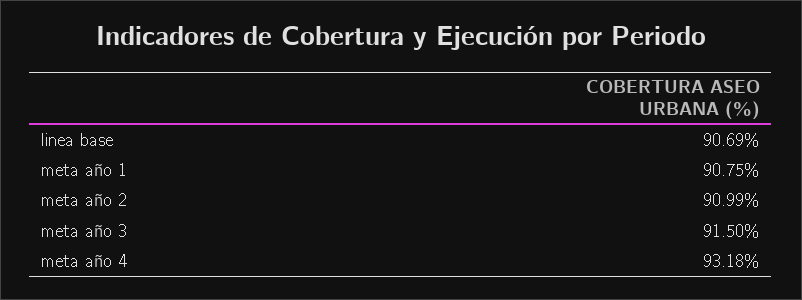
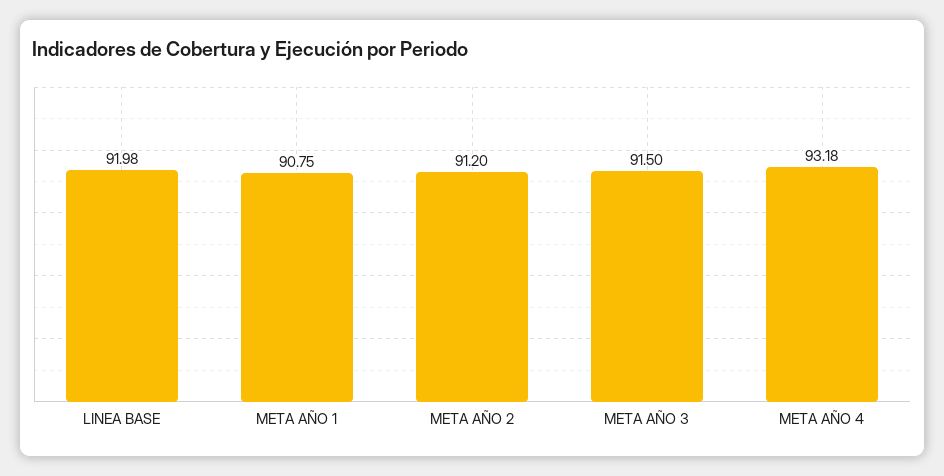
  {
-   "linea base": 90.69,
+   "linea base": 91.98,
    "meta año 1": 90.75,
-   "meta año 2": 90.99,
+   "meta año 2": 91.2,
    "meta año 3": 91.5,
    "meta año 4": 93.18
  }

